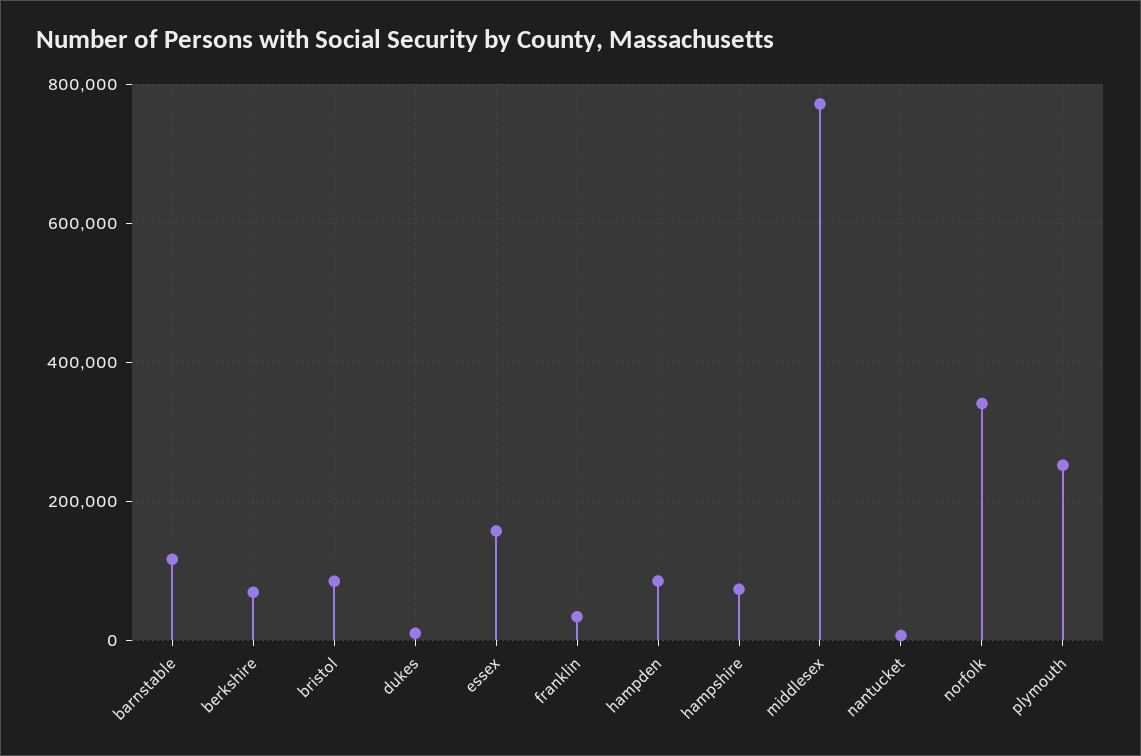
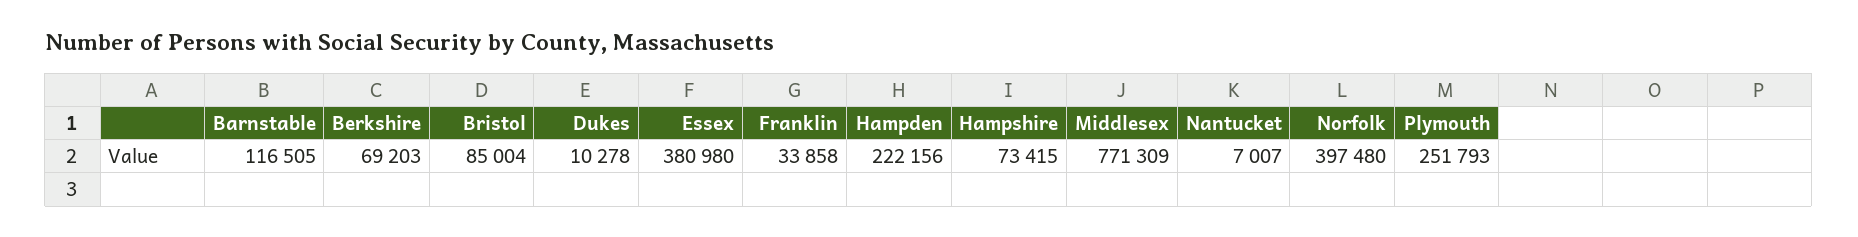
  {
    "barnstable": 116505,
    "berkshire": 69203,
    "bristol": 85004,
    "dukes": 10278,
-   "essex": 160000,
+   "essex": 380980,
    "franklin": 33858,
-   "hampden": 80000,
+   "hampden": 222156,
    "hampshire": 73415,
    "middlesex": 771309,
    "nantucket": 7007,
-   "norfolk": 340000,
+   "norfolk": 397480,
    "plymouth": 251793
  }

